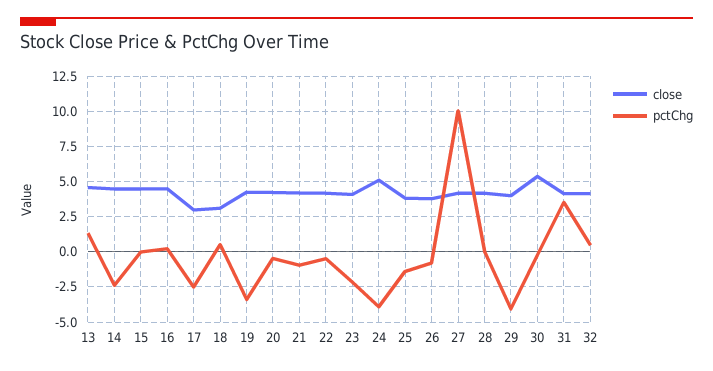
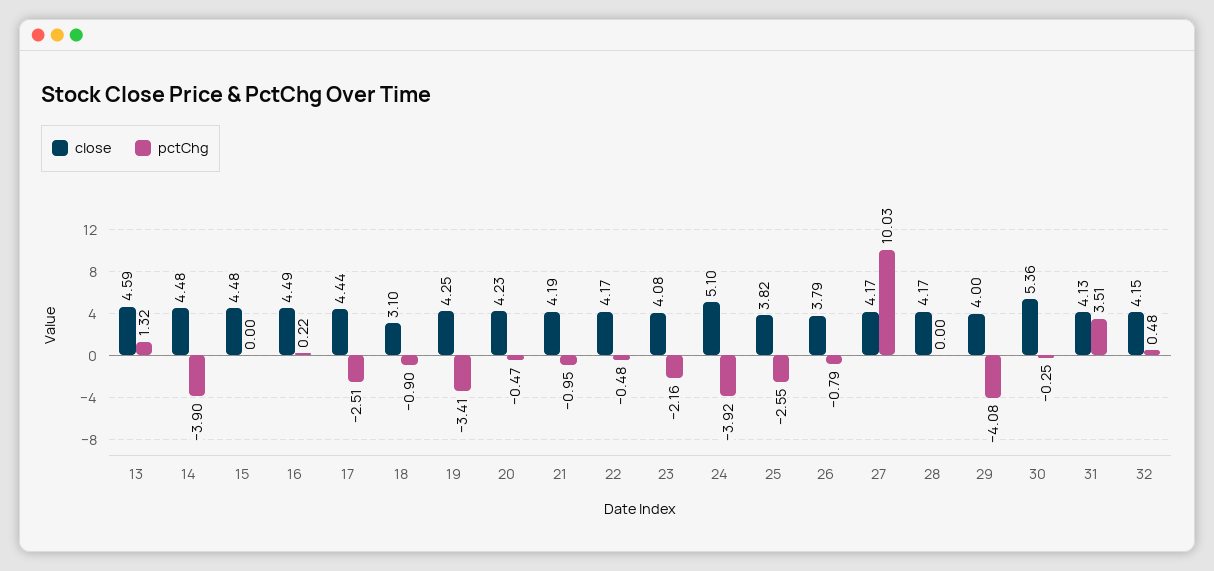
  {
    "close": {
      "13": 4.59,
      "14": 4.48,
      "15": 4.48,
      "16": 4.49,
-     "17": 3,
+     "17": 4.44,
      "18": 3.1,
      "19": 4.25,
      "20": 4.23,
      "21": 4.19,
      "22": 4.17,
      "23": 4.08,
      "24": 5.1,
      "25": 3.82,
      "26": 3.79,
      "27": 4.17,
      "28": 4.17,
      "29": 4,
      "30": 5.36,
      "31": 4.13,
      "32": 4.15
    },
    "pctChg": {
      "13": 1.32,
-     "14": -2.5,
+     "14": -3.9,
      "15": 0,
      "16": 0.22,
      "17": -2.51,
-     "18": 0.5,
+     "18": -0.9,
      "19": -3.41,
      "20": -0.47,
      "21": -0.95,
      "22": -0.48,
      "23": -2.16,
      "24": -3.92,
-     "25": -1.5,
+     "25": -2.55,
      "26": -0.79,
      "27": 10.03,
      "28": 0,
      "29": -4.08,
      "30": -0.25,
      "31": 3.51,
      "32": 0.48
    }
  }

